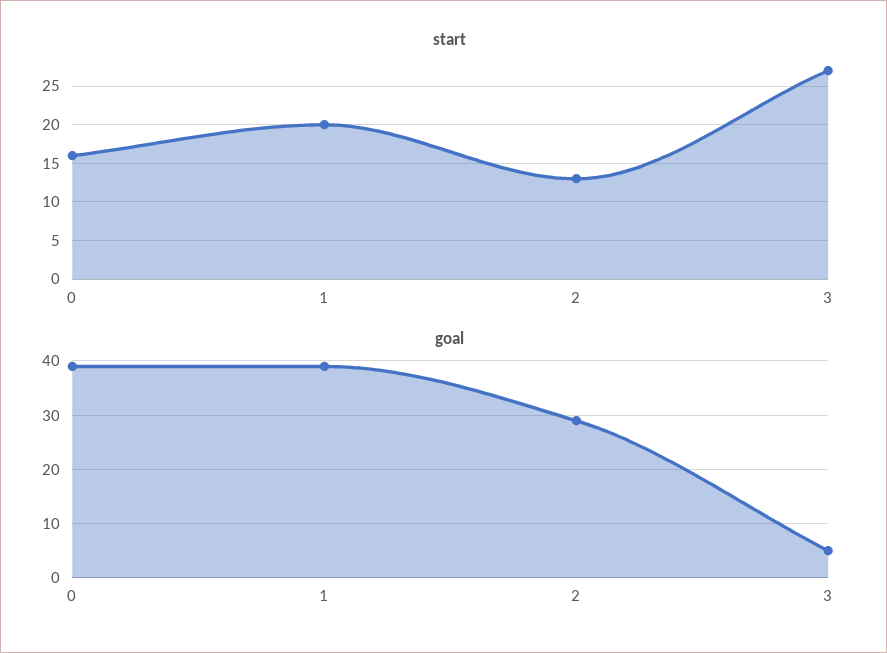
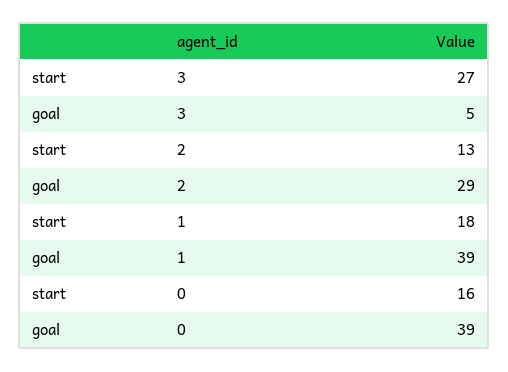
  {
    "start": {
      "0": 16,
-     "1": 20,
+     "1": 18,
      "2": 13,
      "3": 27
    },
    "goal": {
      "0": 39,
      "1": 39,
      "2": 29,
      "3": 5
    }
  }

